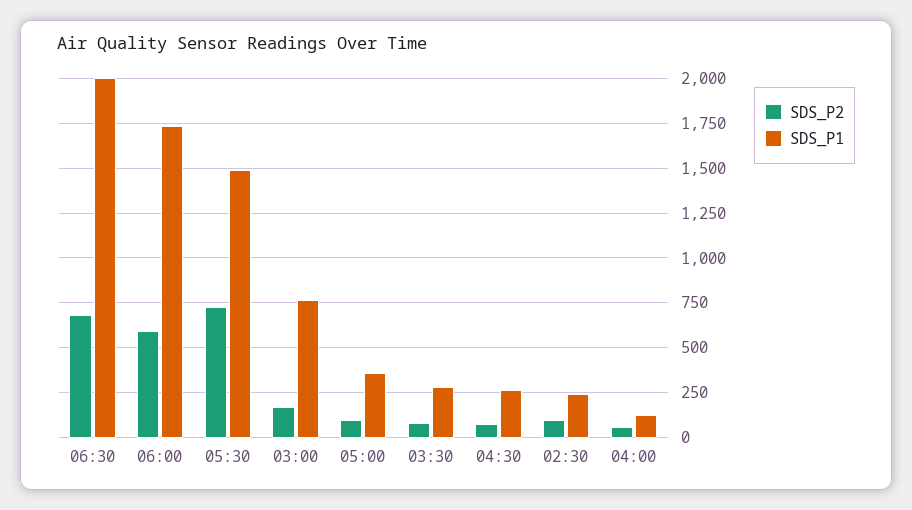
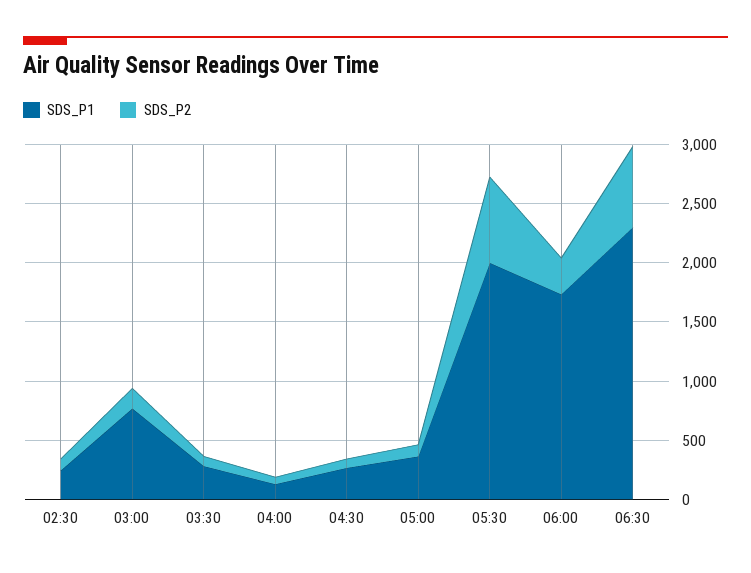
  {
    "SDS_P2": {
      "06:30": 700,
-     "06:00": 600,
+     "06:00": 300,
      "05:30": 750,
      "03:00": 150,
      "05:00": 100,
      "03:30": 100,
      "04:30": 100,
      "02:30": 100,
      "04:00": 50
    },
    "SDS_P1": {
-     "06:30": 2000,
+     "06:30": 2300,
      "06:00": 1750,
-     "05:30": 1500,
+     "05:30": 2000,
      "03:00": 750,
      "05:00": 350,
      "03:30": 300,
      "04:30": 250,
      "02:30": 250,
      "04:00": 150
    }
  }

